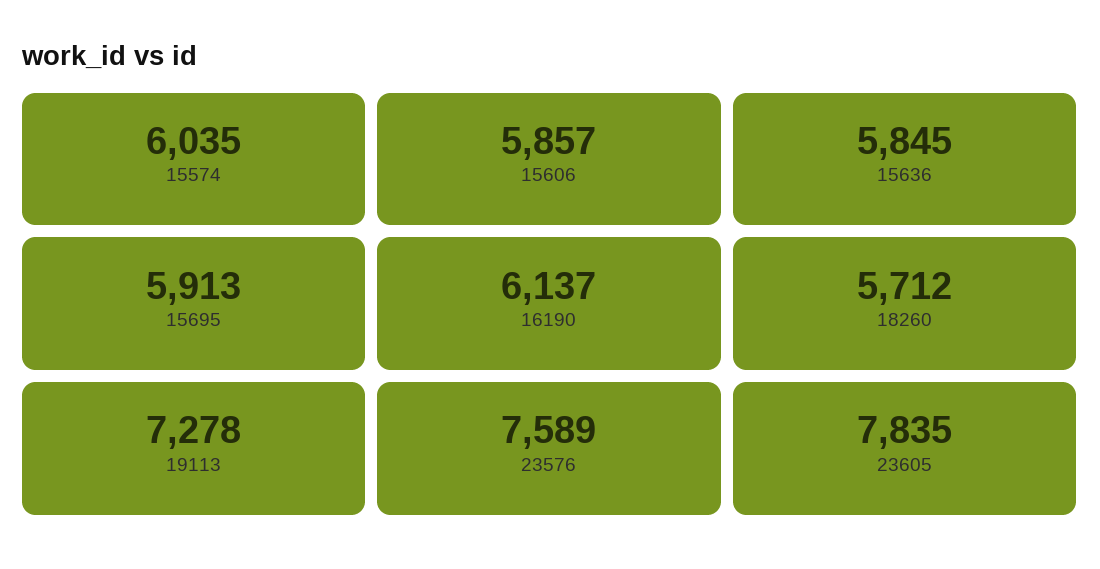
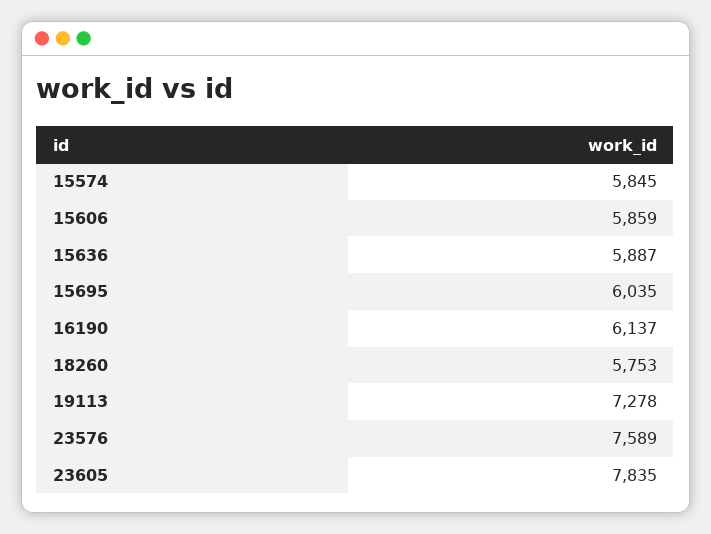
  {
-   "15574": 6035,
+   "15574": 5845,
-   "15606": 5857,
+   "15606": 5859,
-   "15636": 5845,
+   "15636": 5887,
-   "15695": 5913,
+   "15695": 6035,
    "16190": 6137,
-   "18260": 5712,
+   "18260": 5753,
    "19113": 7278,
    "23576": 7589,
    "23605": 7835
  }

